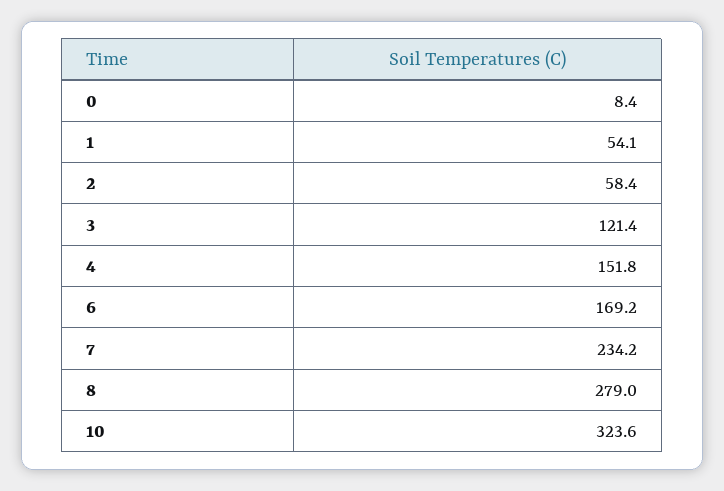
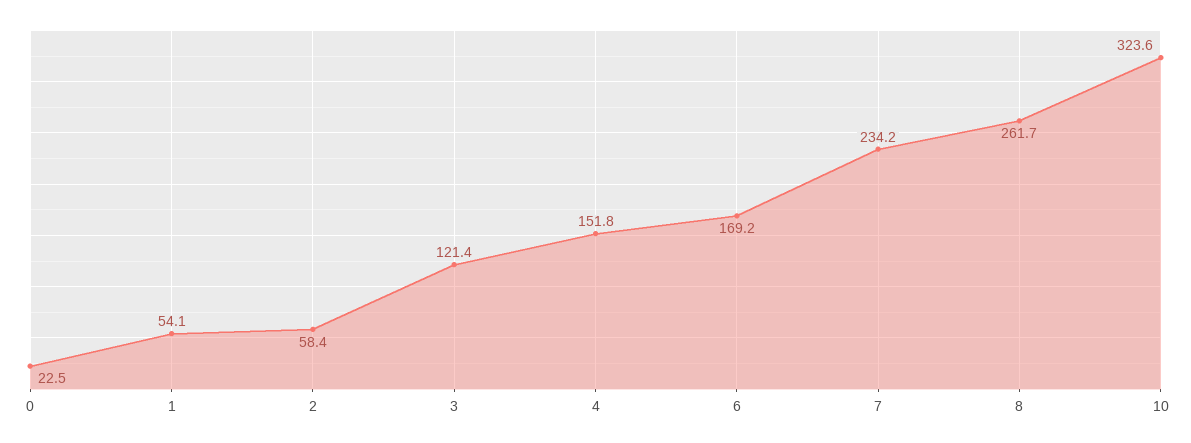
  {
-   "0": 8.4,
+   "0": 22.5,
    "1": 54.1,
    "2": 58.4,
    "3": 121.4,
    "4": 151.8,
    "6": 169.2,
    "7": 234.2,
-   "8": 279,
+   "8": 261.7,
    "10": 323.6
  }

